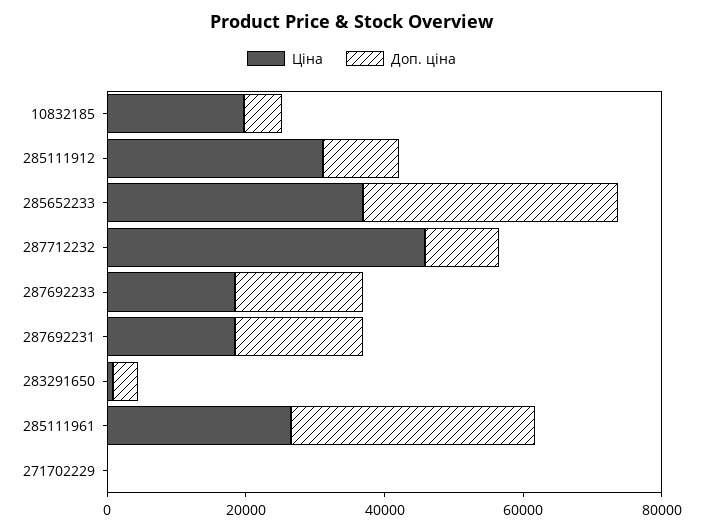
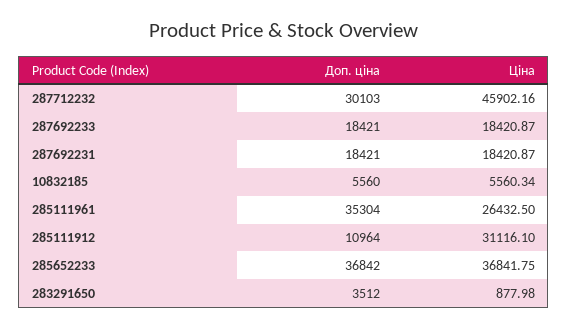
  {
    "Ціна": {
-     "10832185": 20000,
+     "10832185": 5560.34,
      "285111912": 31116.1,
      "285652233": 36841.75,
      "287712232": 45902.16,
      "287692233": 18420.87,
      "287692231": 18420.87,
      "283291650": 877.98,
-     "285111961": 26432.5,
+     "285111961": 26432.5
-     "271702229": 0
    },
    "Доп. ціна": {
      "10832185": 5560,
      "285111912": 10964,
      "285652233": 36842,
-     "287712232": 10000,
+     "287712232": 30103,
      "287692233": 18421,
      "287692231": 18421,
      "283291650": 3512,
-     "285111961": 35304,
+     "285111961": 35304
-     "271702229": 0
    }
  }

